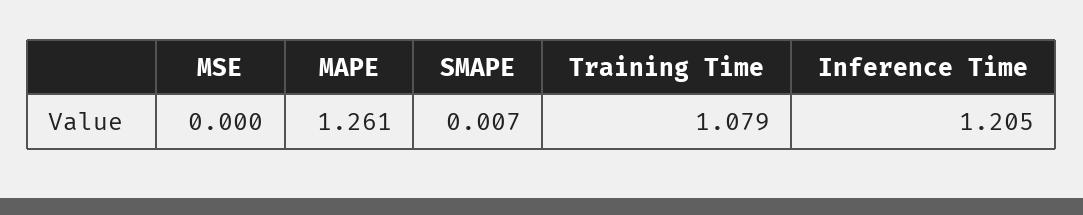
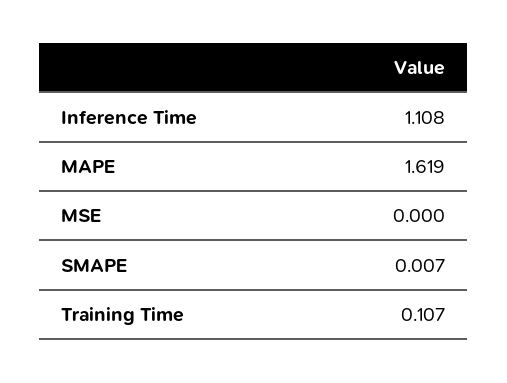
  {
    "MSE": 0,
-   "MAPE": 1.261,
+   "MAPE": 1.619,
    "SMAPE": 0.007,
-   "Training Time": 1.079,
+   "Training Time": 0.107,
-   "Inference Time": 1.205
+   "Inference Time": 1.108
  }

